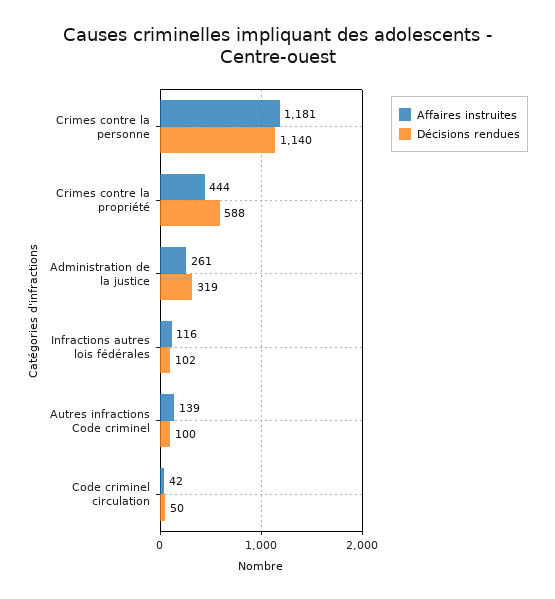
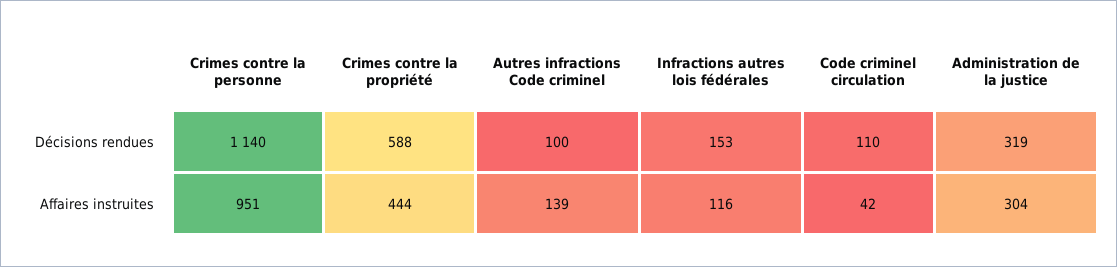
  {
    "Affaires instruites": {
-     "Crimes contre la personne": 1181,
+     "Crimes contre la personne": 951,
      "Crimes contre la propriété": 444,
-     "Administration de la justice": 261,
+     "Administration de la justice": 304,
      "Infractions autres lois fédérales": 116,
      "Autres infractions Code criminel": 139,
      "Code criminel circulation": 42
    },
    "Décisions rendues": {
      "Crimes contre la personne": 1140,
      "Crimes contre la propriété": 588,
      "Administration de la justice": 319,
-     "Infractions autres lois fédérales": 102,
+     "Infractions autres lois fédérales": 153,
      "Autres infractions Code criminel": 100,
-     "Code criminel circulation": 50
+     "Code criminel circulation": 110
    }
  }

